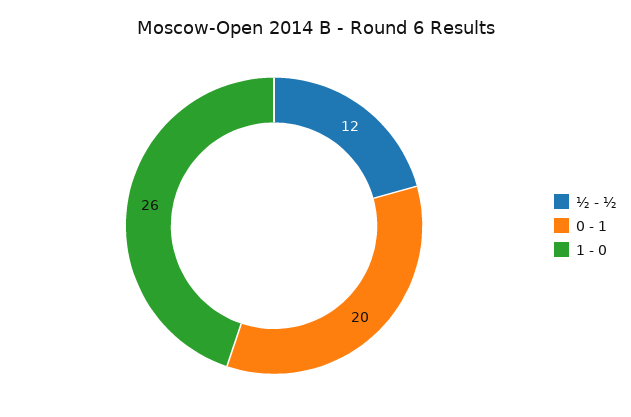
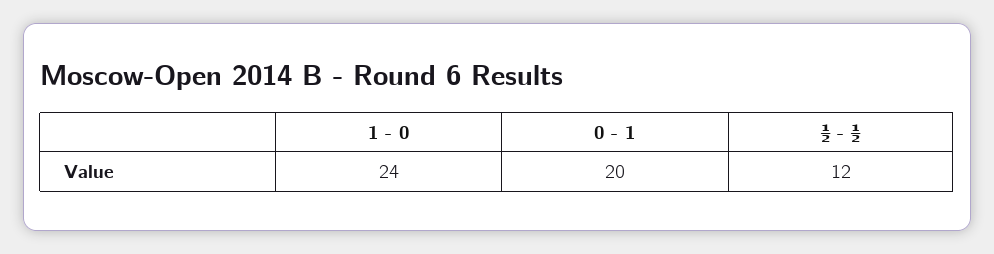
  {
    "½ - ½": 12,
    "0 - 1": 20,
-   "1 - 0": 26
+   "1 - 0": 24
  }

